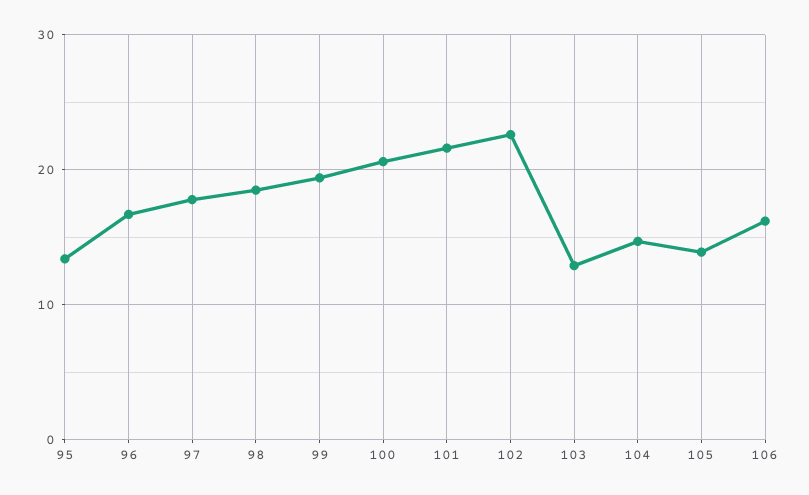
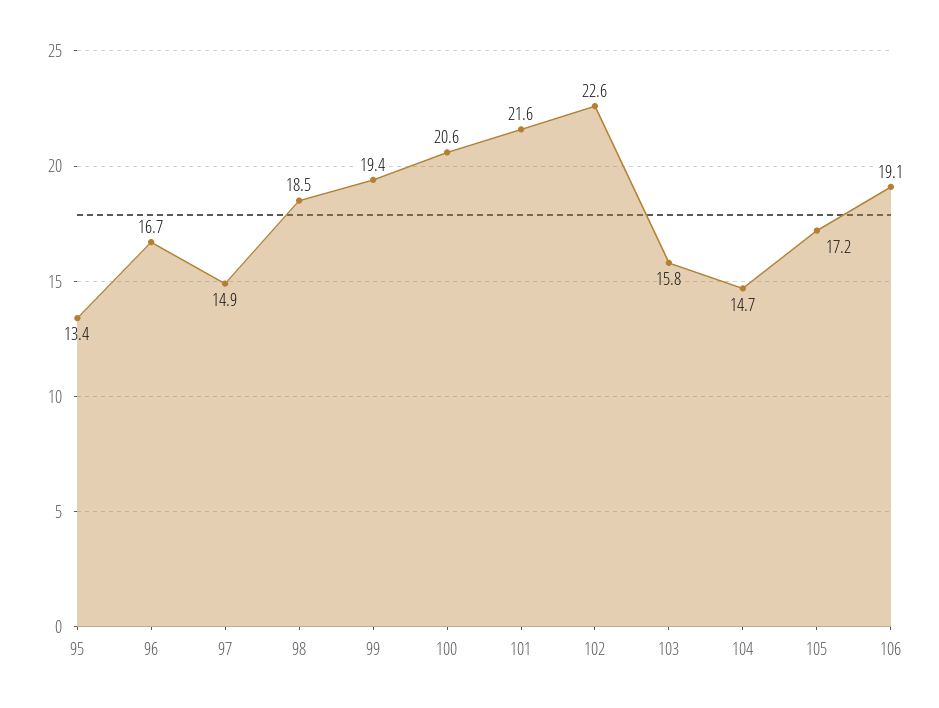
  {
    "95": 13.4,
    "96": 16.7,
-   "97": 18,
+   "97": 14.9,
    "98": 18.5,
    "99": 19.4,
    "100": 20.6,
    "101": 21.6,
    "102": 22.6,
-   "103": 13,
+   "103": 15.8,
    "104": 14.7,
-   "105": 14,
+   "105": 17.2,
-   "106": 16
+   "106": 19.1
  }

